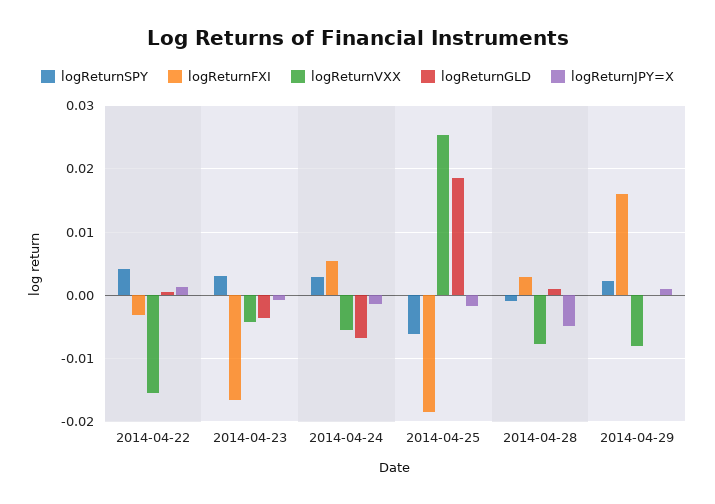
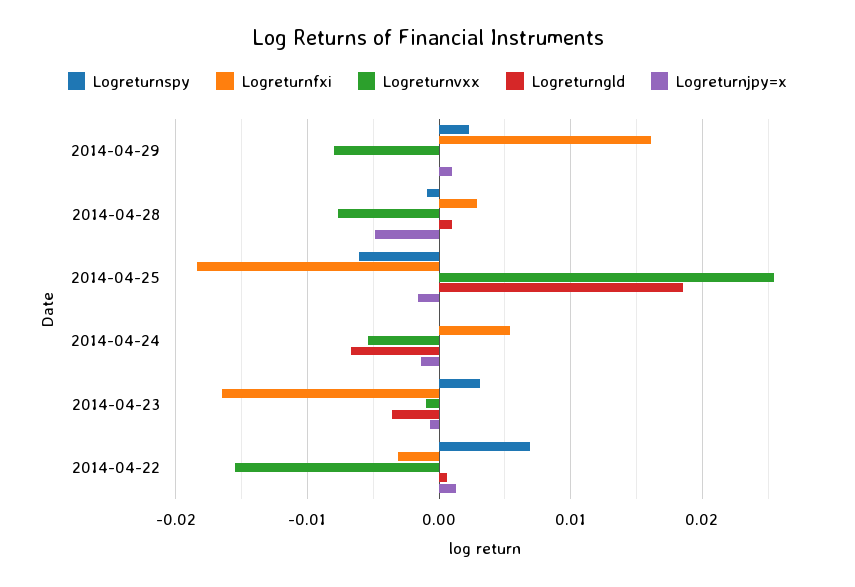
  {
    "logReturnSPY": {
-     "2014-04-22": 0.004,
+     "2014-04-22": 0.007,
      "2014-04-23": 0.003,
-     "2014-04-24": 0.003,
+     "2014-04-24": 0,
      "2014-04-25": -0.006,
      "2014-04-28": -0.001,
      "2014-04-29": 0.002
    },
    "logReturnFXI": {
      "2014-04-22": -0.003,
      "2014-04-23": -0.017,
      "2014-04-24": 0.005,
      "2014-04-25": -0.018,
      "2014-04-28": 0.003,
      "2014-04-29": 0.016
    },
    "logReturnVXX": {
      "2014-04-22": -0.016,
-     "2014-04-23": -0.004,
+     "2014-04-23": -0.001,
      "2014-04-24": -0.005,
      "2014-04-25": 0.025,
      "2014-04-28": -0.008,
      "2014-04-29": -0.008
    },
    "logReturnGLD": {
      "2014-04-22": 0.001,
      "2014-04-23": -0.004,
      "2014-04-24": -0.007,
      "2014-04-25": 0.019,
      "2014-04-28": 0.001,
      "2014-04-29": 0
    },
    "logReturnJPY=X": {
      "2014-04-22": 0.001,
      "2014-04-23": -0.001,
      "2014-04-24": -0.001,
      "2014-04-25": -0.002,
      "2014-04-28": -0.005,
      "2014-04-29": 0.001
    }
  }

